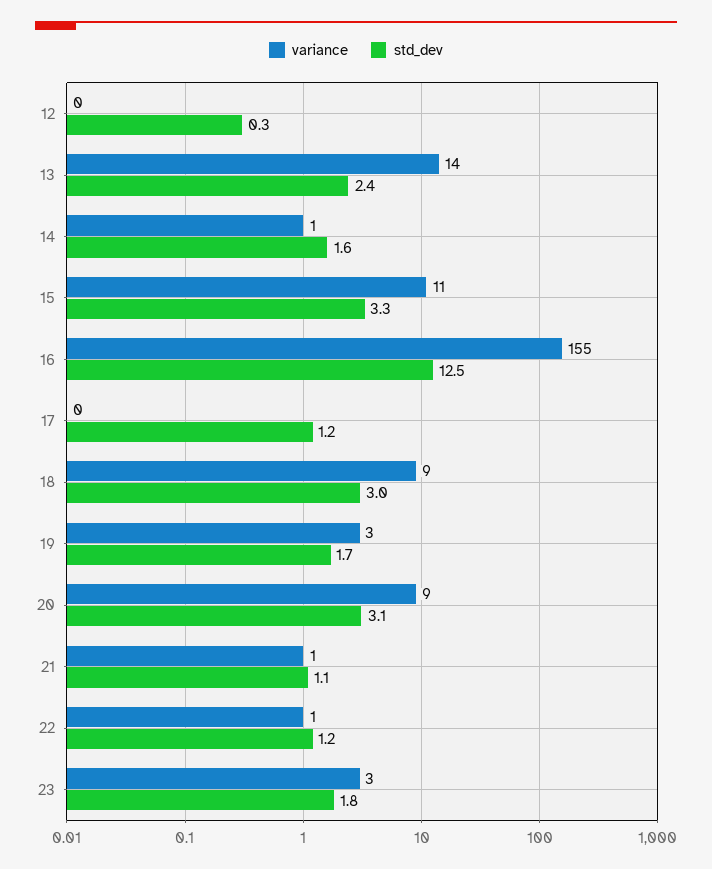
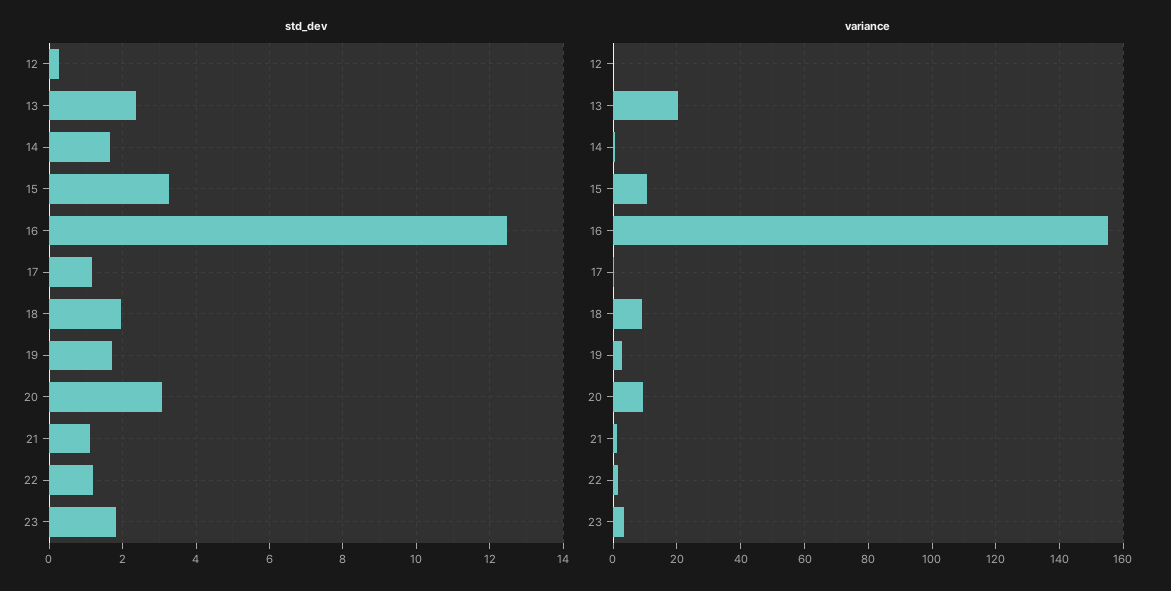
  {
    "variance": {
      "12": 0,
-     "13": 14,
+     "13": 20,
      "14": 1,
      "15": 11,
      "16": 155,
      "17": 0,
      "18": 9,
      "19": 3,
      "20": 9,
      "21": 1,
      "22": 1,
      "23": 3
    },
    "std_dev": {
      "12": 0.3,
      "13": 2.4,
      "14": 1.6,
      "15": 3.3,
      "16": 12.5,
      "17": 1.2,
-     "18": 3,
+     "18": 2,
      "19": 1.7,
      "20": 3.1,
      "21": 1.1,
      "22": 1.2,
      "23": 1.8
    }
  }

